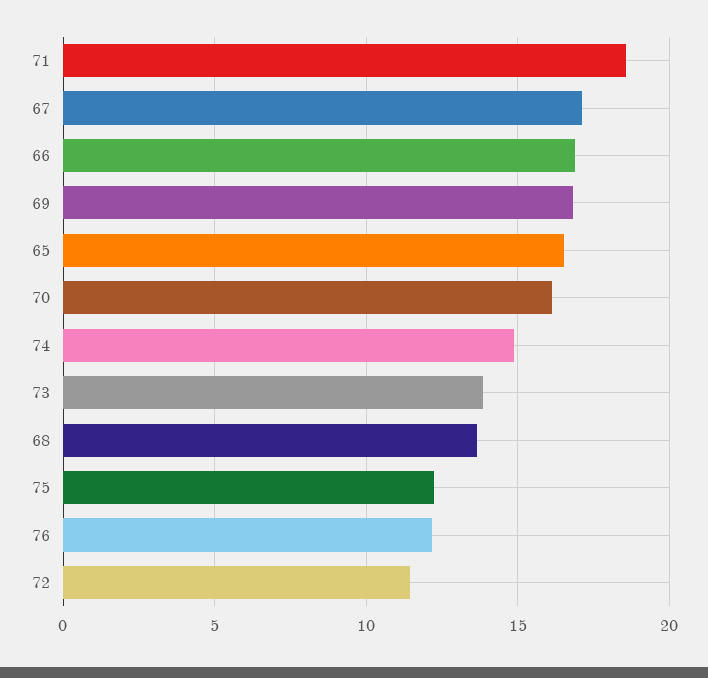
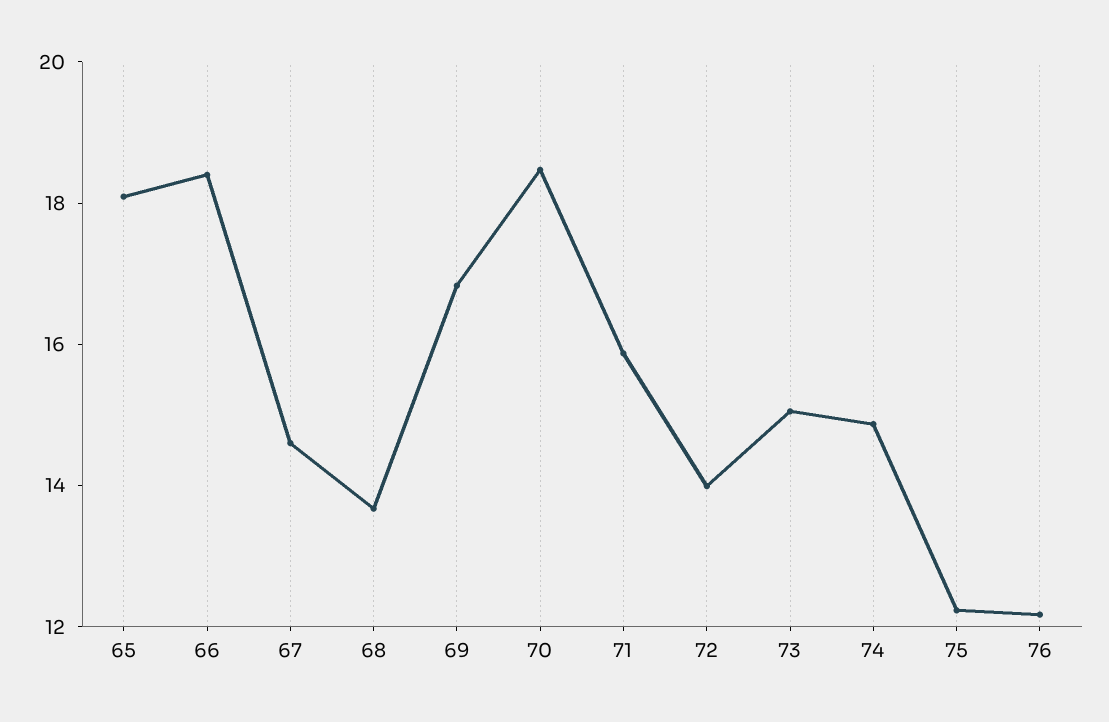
  {
-   "71": 18.5,
+   "71": 16,
-   "67": 17,
+   "67": 14.5,
-   "66": 17,
+   "66": 18.5,
    "69": 17,
-   "65": 16.5,
+   "65": 18,
-   "70": 16,
+   "70": 18.5,
    "74": 15,
-   "73": 14,
+   "73": 15,
    "68": 13.5,
    "75": 12,
    "76": 12,
-   "72": 11.5
+   "72": 14
  }

